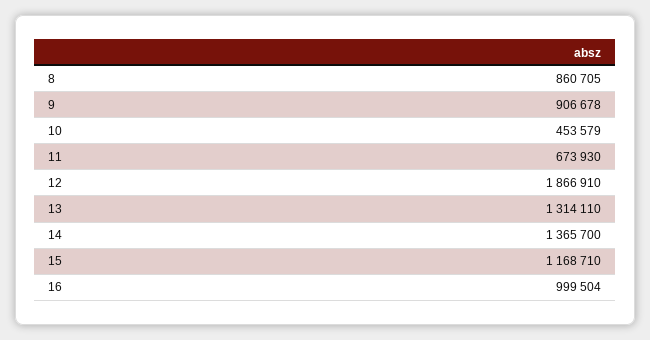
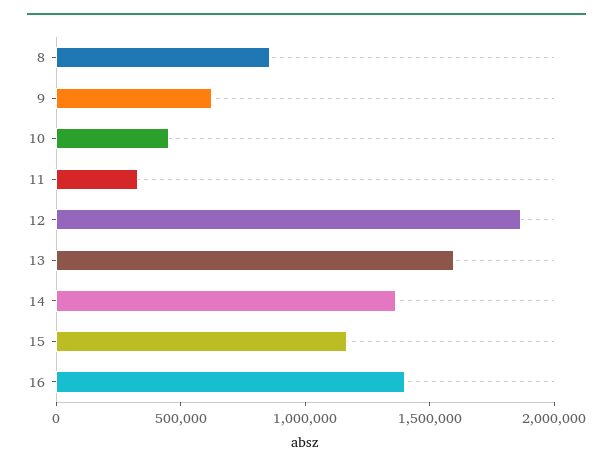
  {
    "8": 860705,
-   "9": 906678,
+   "9": 600000,
    "10": 453579,
-   "11": 673930,
+   "11": 300000,
    "12": 1866910,
-   "13": 1314110,
+   "13": 1600000,
    "14": 1365700,
    "15": 1168710,
-   "16": 999504
+   "16": 1400000
  }

